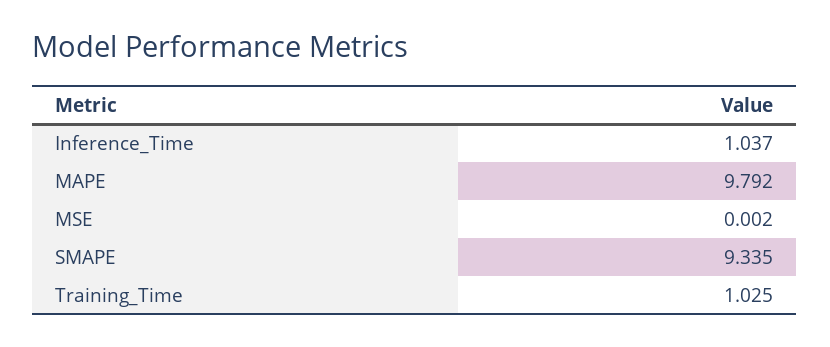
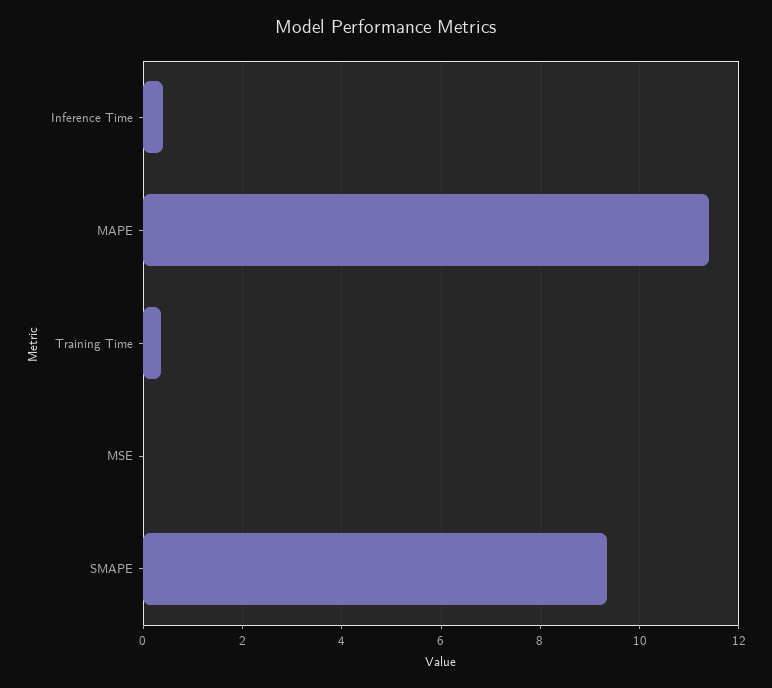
  {
-   "Inference_Time": 1.037,
+   "Inference_Time": 0.4,
-   "MAPE": 9.792,
+   "MAPE": 11.4,
    "MSE": 0.002,
    "SMAPE": 9.335,
-   "Training_Time": 1.025
+   "Training_Time": 0.4
  }

